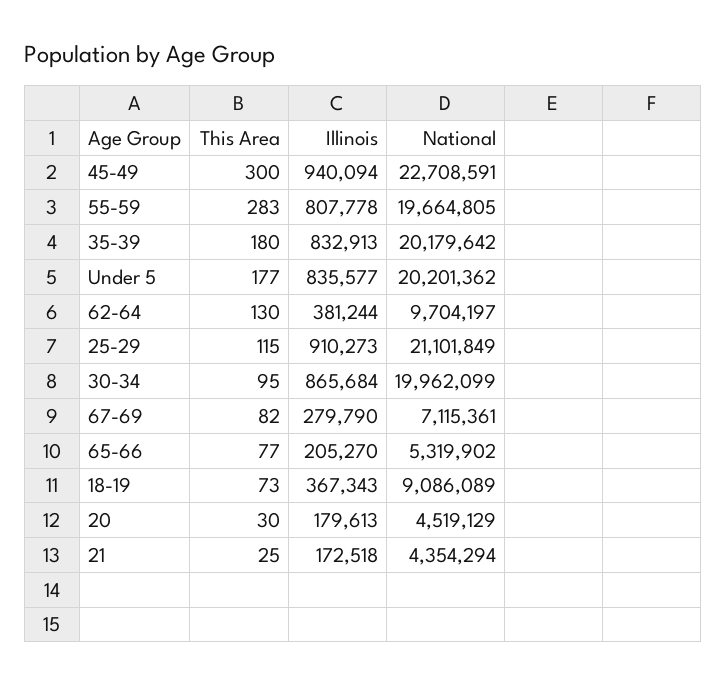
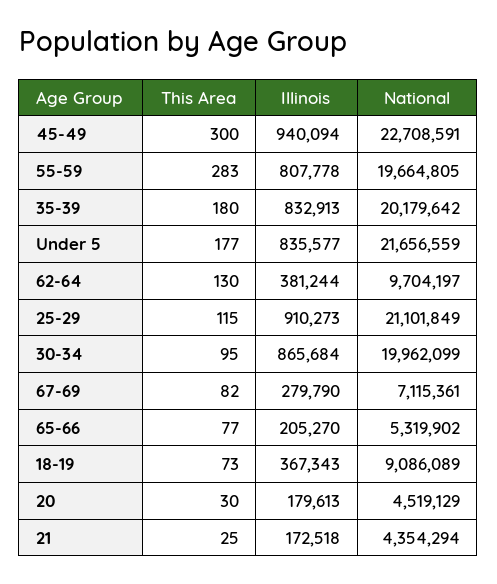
  {
    "This Area": {
      "45-49": 300,
      "55-59": 283,
      "35-39": 180,
      "Under 5": 177,
      "62-64": 130,
      "25-29": 115,
      "30-34": 95,
      "67-69": 82,
      "65-66": 77,
      "18-19": 73,
      "20": 30,
      "21": 25
    },
    "Illinois": {
      "45-49": 940094,
      "55-59": 807778,
      "35-39": 832913,
      "Under 5": 835577,
      "62-64": 381244,
      "25-29": 910273,
      "30-34": 865684,
      "67-69": 279790,
      "65-66": 205270,
      "18-19": 367343,
      "20": 179613,
      "21": 172518
    },
    "National": {
      "45-49": 22708591,
      "55-59": 19664805,
      "35-39": 20179642,
-     "Under 5": 20201362,
+     "Under 5": 21656559,
      "62-64": 9704197,
      "25-29": 21101849,
      "30-34": 19962099,
      "67-69": 7115361,
      "65-66": 5319902,
      "18-19": 9086089,
      "20": 4519129,
      "21": 4354294
    }
  }

